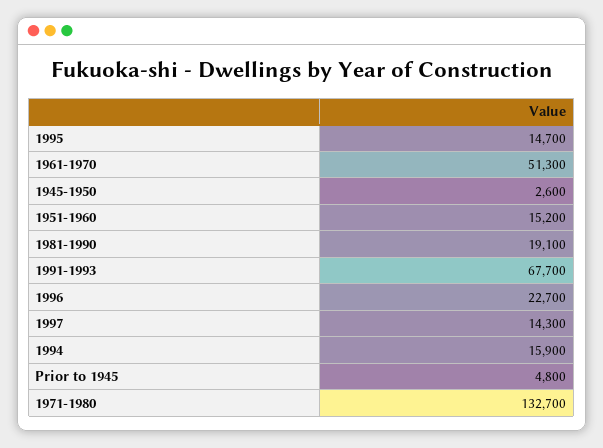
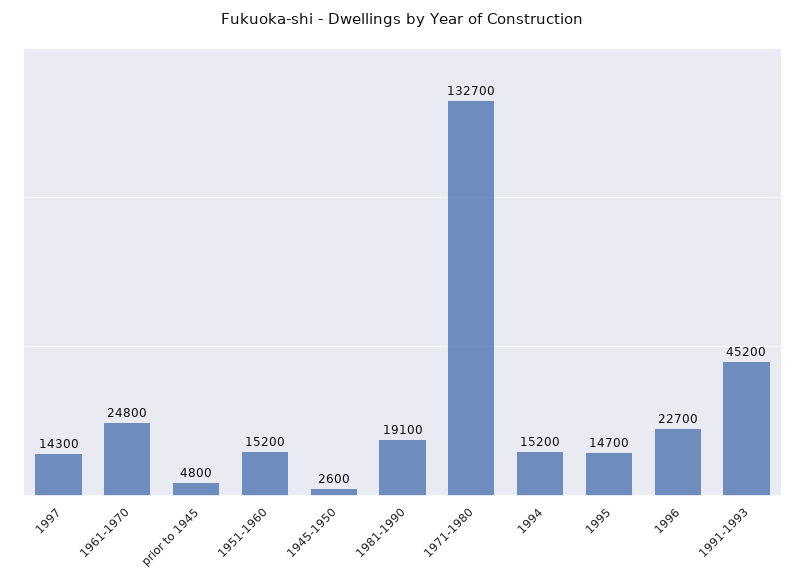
  {
    "1995": 14700,
-   "1961-1970": 51300,
+   "1961-1970": 24800,
    "1945-1950": 2600,
    "1951-1960": 15200,
    "1981-1990": 19100,
-   "1991-1993": 67700,
+   "1991-1993": 45200,
    "1996": 22700,
    "1997": 14300,
-   "1994": 15900,
+   "1994": 15200,
    "Prior to 1945": 4800,
    "1971-1980": 132700
  }

